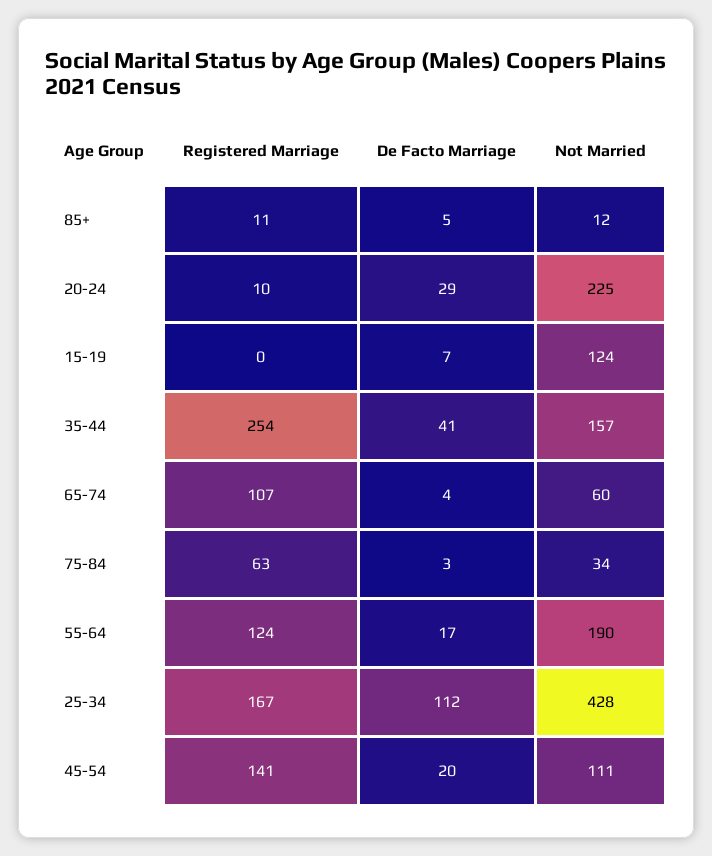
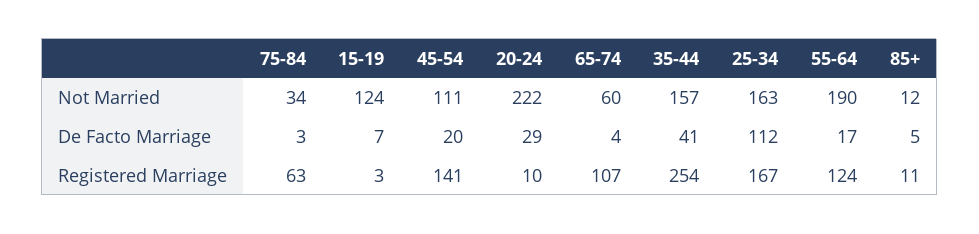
  {
    "Registered Marriage": {
      "85+": 11,
      "20-24": 10,
-     "15-19": 0,
+     "15-19": 3,
      "35-44": 254,
      "65-74": 107,
      "75-84": 63,
      "55-64": 124,
      "25-34": 167,
      "45-54": 141
    },
    "De Facto Marriage": {
      "85+": 5,
      "20-24": 29,
      "15-19": 7,
      "35-44": 41,
      "65-74": 4,
      "75-84": 3,
      "55-64": 17,
      "25-34": 112,
      "45-54": 20
    },
    "Not Married": {
      "85+": 12,
-     "20-24": 225,
+     "20-24": 222,
      "15-19": 124,
      "35-44": 157,
      "65-74": 60,
      "75-84": 34,
      "55-64": 190,
-     "25-34": 428,
+     "25-34": 163,
      "45-54": 111
    }
  }

